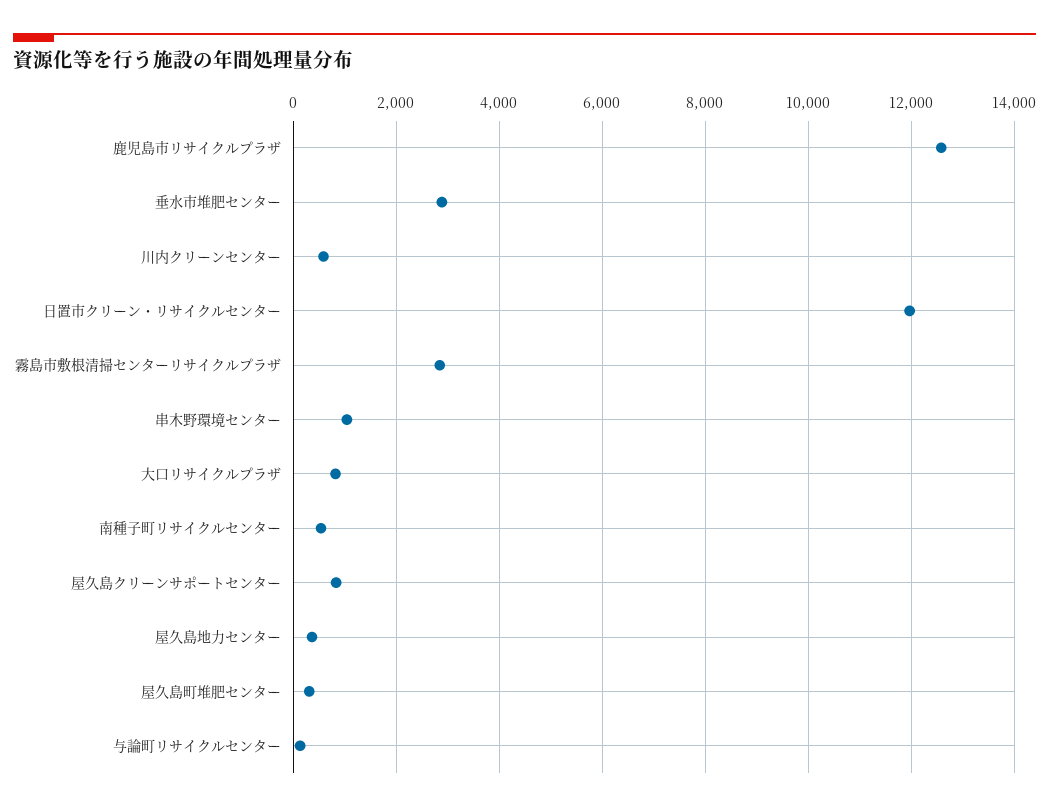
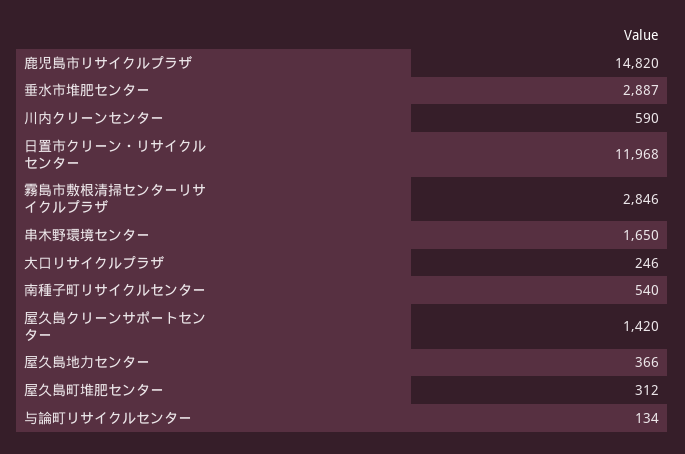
  {
-   "鹿児島市リサイクルプラザ": 12600,
+   "鹿児島市リサイクルプラザ": 14820,
    "垂水市堆肥センター": 2887,
    "川内クリーンセンター": 590,
    "日置市クリーン・リサイクルセンター": 11968,
    "霧島市敷根清掃センターリサイクルプラザ": 2846,
-   "串木野環境センター": 1000,
+   "串木野環境センター": 1650,
-   "大口リサイクルプラザ": 800,
+   "大口リサイクルプラザ": 246,
    "南種子町リサイクルセンター": 540,
-   "屋久島クリーンサポートセンター": 800,
+   "屋久島クリーンサポートセンター": 1420,
    "屋久島地力センター": 366,
    "屋久島町堆肥センター": 312,
    "与論町リサイクルセンター": 134
  }

